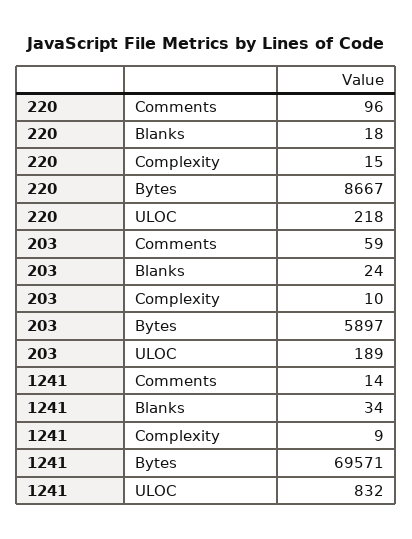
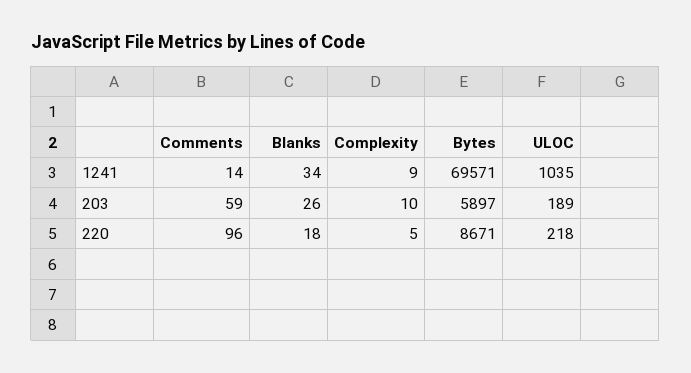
  {
    "220": {
      "Comments": 96,
      "Blanks": 18,
-     "Complexity": 15,
+     "Complexity": 5,
-     "Bytes": 8667,
+     "Bytes": 8671,
      "ULOC": 218
    },
    "203": {
      "Comments": 59,
-     "Blanks": 24,
+     "Blanks": 26,
      "Complexity": 10,
      "Bytes": 5897,
      "ULOC": 189
    },
    "1241": {
      "Comments": 14,
      "Blanks": 34,
      "Complexity": 9,
      "Bytes": 69571,
-     "ULOC": 832
+     "ULOC": 1035
    }
  }

